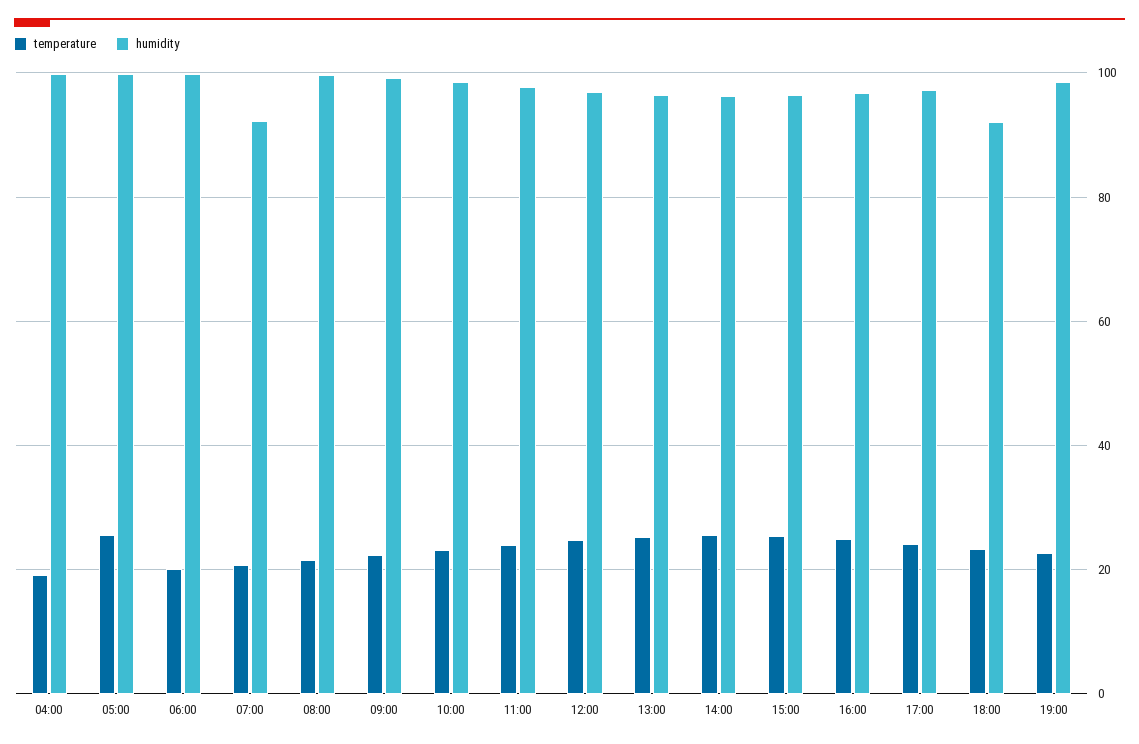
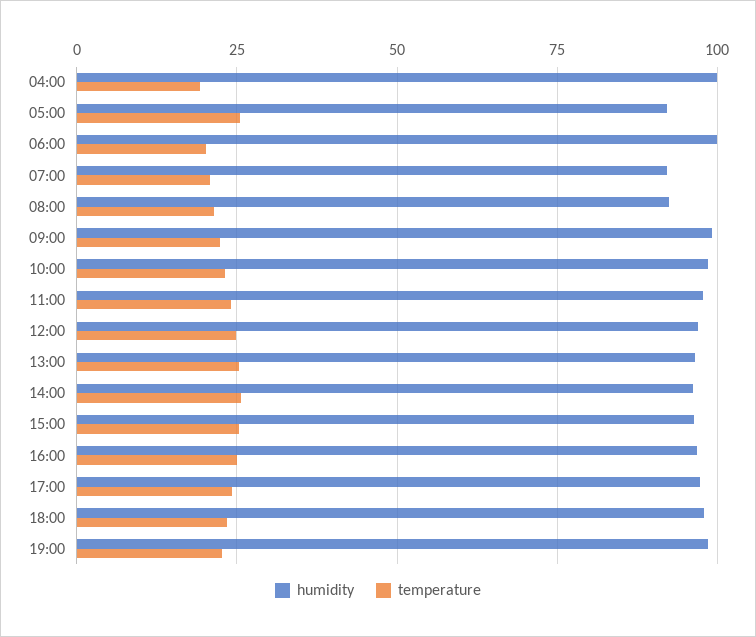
  {
    "temperature": {
      "04:00": 20,
      "05:00": 26,
      "06:00": 20,
      "07:00": 20,
      "08:00": 22,
      "09:00": 22,
      "10:00": 24,
      "11:00": 24,
      "12:00": 24,
      "13:00": 26,
      "14:00": 26,
      "15:00": 26,
      "16:00": 26,
      "17:00": 24,
      "18:00": 24,
      "19:00": 22
    },
    "humidity": {
      "04:00": 100,
-     "05:00": 100,
+     "05:00": 92.5,
      "06:00": 100,
      "07:00": 92,
-     "08:00": 100,
+     "08:00": 92.5,
      "09:00": 100,
      "10:00": 98,
      "11:00": 98,
      "12:00": 98,
      "13:00": 96,
      "14:00": 96,
      "15:00": 96,
      "16:00": 96,
      "17:00": 98,
-     "18:00": 92,
+     "18:00": 97.5,
      "19:00": 98
    }
  }

